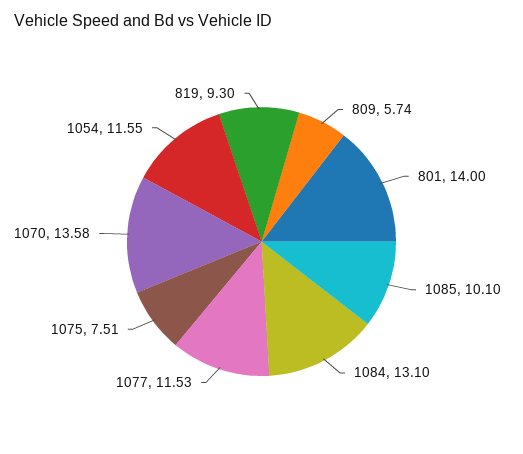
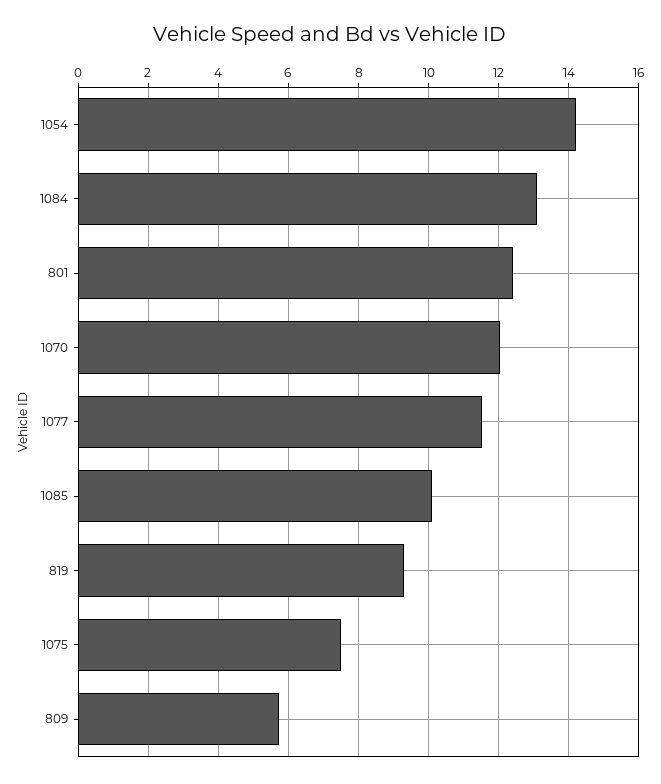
  {
    "809": 5.74,
-   "801": 14,
+   "801": 12.4,
    "1085": 10.1,
    "1084": 13.1,
    "1077": 11.53,
    "1075": 7.51,
-   "1070": 13.58,
+   "1070": 12,
-   "1054": 11.55,
+   "1054": 14.2,
    "819": 9.3
  }

